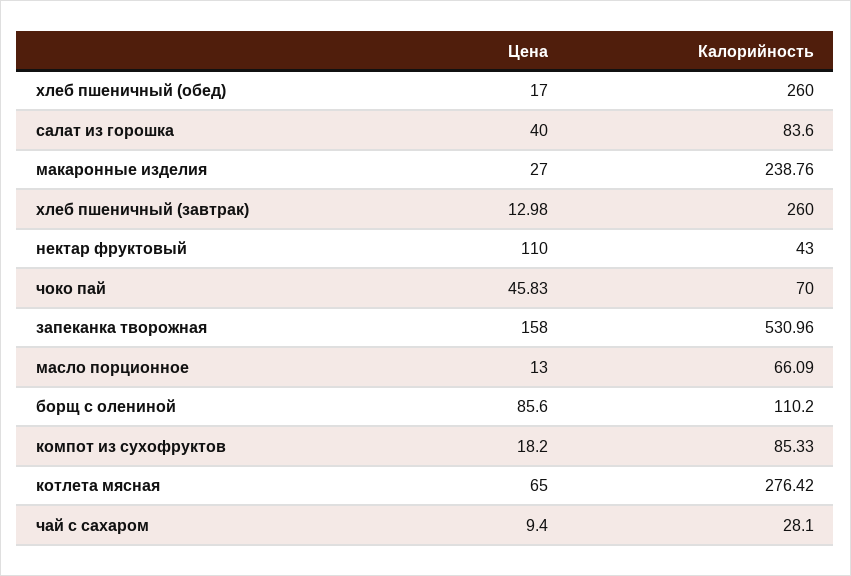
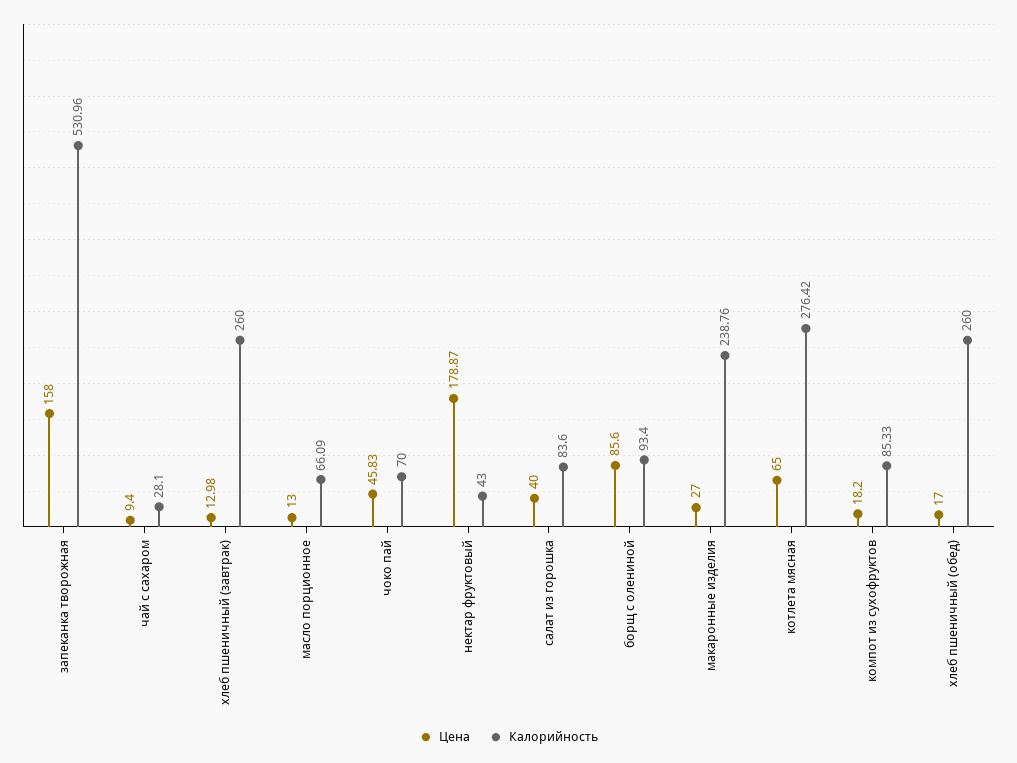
  {
    "Цена": {
      "хлеб пшеничный (обед)": 17,
      "салат из горошка": 40,
      "макаронные изделия": 27,
      "хлеб пшеничный (завтрак)": 12.98,
-     "нектар фруктовый": 110,
+     "нектар фруктовый": 178.87,
      "чоко пай": 45.83,
      "запеканка творожная": 158,
      "масло порционное": 13,
      "борщ с олениной": 85.6,
      "компот из сухофруктов": 18.2,
      "котлета мясная": 65,
      "чай с сахаром": 9.4
    },
    "Калорийность": {
      "хлеб пшеничный (обед)": 260,
      "салат из горошка": 83.6,
      "макаронные изделия": 238.76,
      "хлеб пшеничный (завтрак)": 260,
      "нектар фруктовый": 43,
      "чоко пай": 70,
      "запеканка творожная": 530.96,
      "масло порционное": 66.09,
-     "борщ с олениной": 110.2,
+     "борщ с олениной": 93.4,
      "компот из сухофруктов": 85.33,
      "котлета мясная": 276.42,
      "чай с сахаром": 28.1
    }
  }

